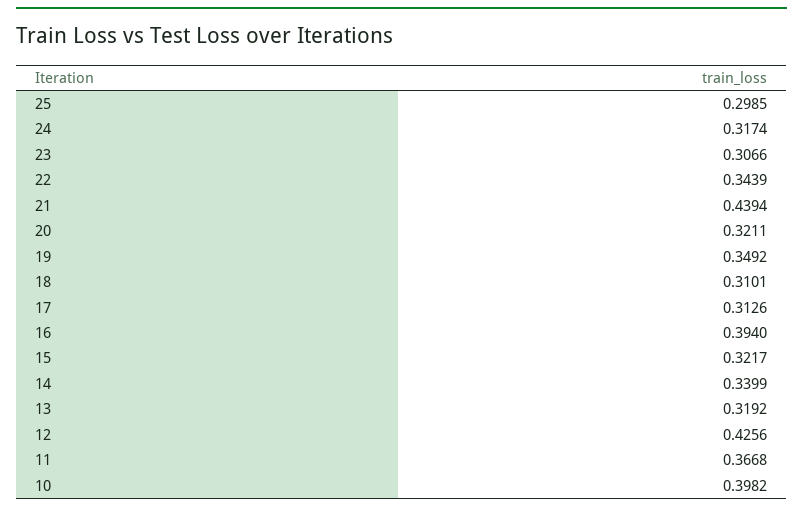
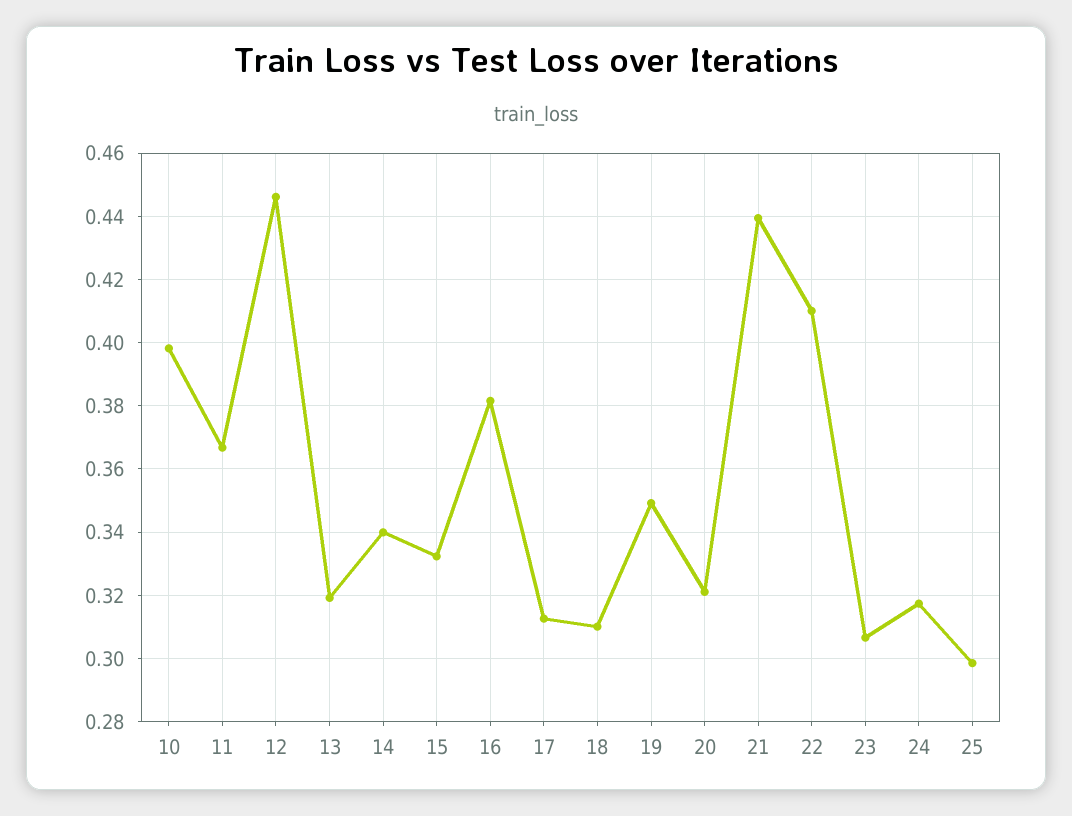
  {
    "25": 0.2985,
    "24": 0.3174,
    "23": 0.3066,
-   "22": 0.3439,
+   "22": 0.41,
    "21": 0.4394,
    "20": 0.3211,
    "19": 0.3492,
    "18": 0.3101,
    "17": 0.3126,
-   "16": 0.394,
+   "16": 0.382,
-   "15": 0.3217,
+   "15": 0.332,
    "14": 0.3399,
    "13": 0.3192,
-   "12": 0.4256,
+   "12": 0.446,
    "11": 0.3668,
    "10": 0.3982
  }

